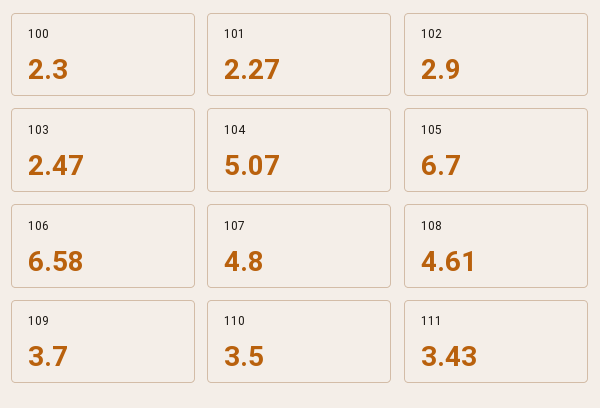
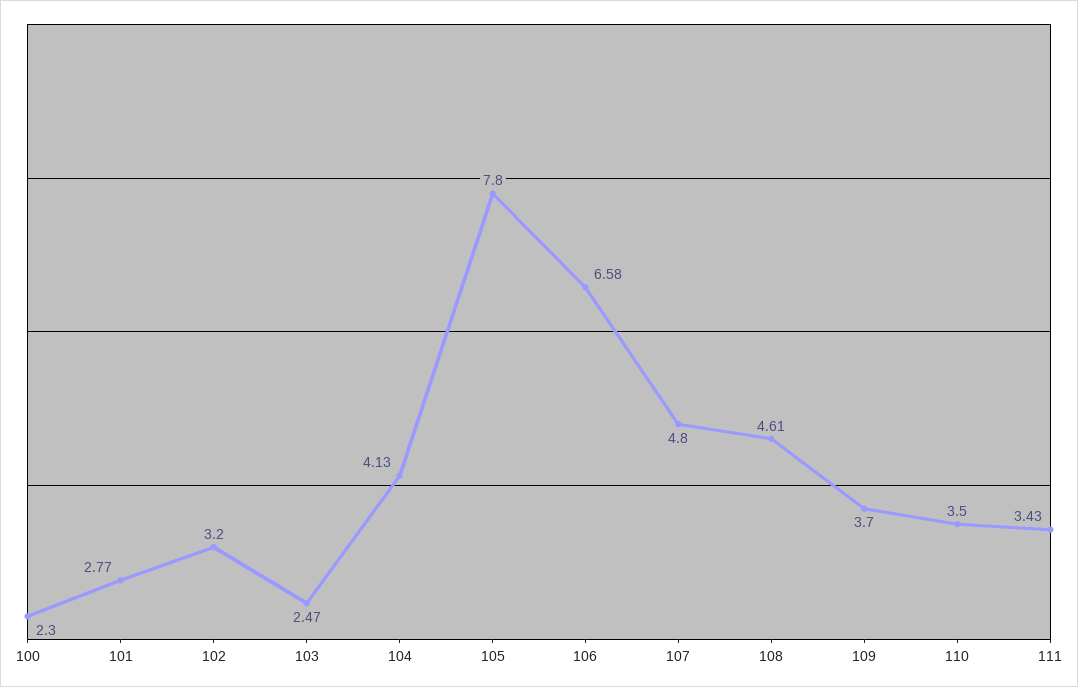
  {
    "100": 2.3,
-   "101": 2.27,
+   "101": 2.77,
-   "102": 2.9,
+   "102": 3.2,
    "103": 2.47,
-   "104": 5.07,
+   "104": 4.13,
-   "105": 6.7,
+   "105": 7.8,
    "106": 6.58,
    "107": 4.8,
    "108": 4.61,
    "109": 3.7,
    "110": 3.5,
    "111": 3.43
  }

